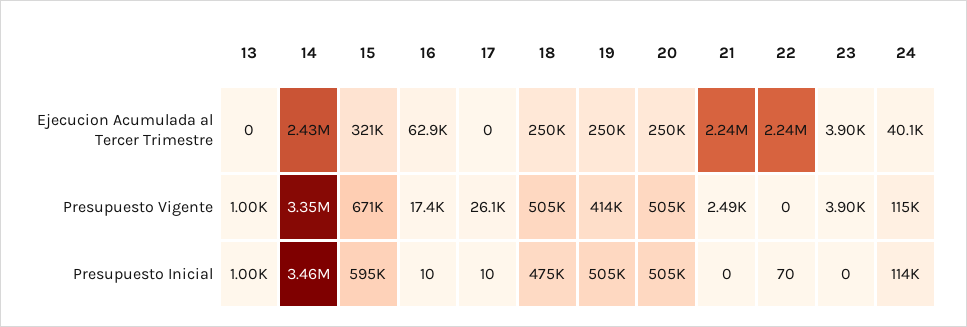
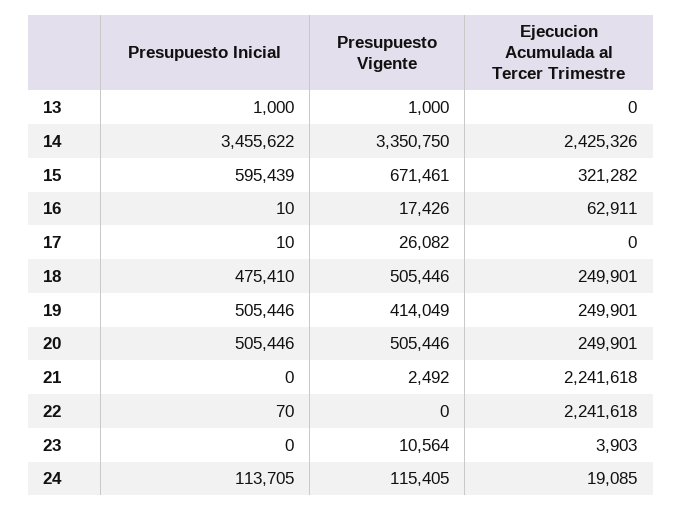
  {
    "13": {
      "Ejecucion Acumulada al Tercer Trimestre": 0,
      "Presupuesto Vigente": 1000,
      "Presupuesto Inicial": 1000
    },
    "14": {
      "Ejecucion Acumulada al Tercer Trimestre": 2425326,
      "Presupuesto Vigente": 3350750,
      "Presupuesto Inicial": 3455622
    },
    "15": {
      "Ejecucion Acumulada al Tercer Trimestre": 321282,
      "Presupuesto Vigente": 671461,
      "Presupuesto Inicial": 595439
    },
    "16": {
      "Ejecucion Acumulada al Tercer Trimestre": 62911,
      "Presupuesto Vigente": 17426,
      "Presupuesto Inicial": 10
    },
    "17": {
      "Ejecucion Acumulada al Tercer Trimestre": 0,
      "Presupuesto Vigente": 26082,
      "Presupuesto Inicial": 10
    },
    "18": {
      "Ejecucion Acumulada al Tercer Trimestre": 249901,
      "Presupuesto Vigente": 505446,
      "Presupuesto Inicial": 475410
    },
    "19": {
      "Ejecucion Acumulada al Tercer Trimestre": 249901,
      "Presupuesto Vigente": 414049,
      "Presupuesto Inicial": 505446
    },
    "20": {
      "Ejecucion Acumulada al Tercer Trimestre": 249901,
      "Presupuesto Vigente": 505446,
      "Presupuesto Inicial": 505446
    },
    "21": {
      "Ejecucion Acumulada al Tercer Trimestre": 2241618,
      "Presupuesto Vigente": 2492,
      "Presupuesto Inicial": 0
    },
    "22": {
      "Ejecucion Acumulada al Tercer Trimestre": 2241618,
      "Presupuesto Vigente": 0,
      "Presupuesto Inicial": 70
    },
    "23": {
      "Ejecucion Acumulada al Tercer Trimestre": 3903,
-     "Presupuesto Vigente": 3900,
+     "Presupuesto Vigente": 10564,
      "Presupuesto Inicial": 0
    },
    "24": {
-     "Ejecucion Acumulada al Tercer Trimestre": 40100,
+     "Ejecucion Acumulada al Tercer Trimestre": 19085,
      "Presupuesto Vigente": 115405,
      "Presupuesto Inicial": 113705
    }
  }

